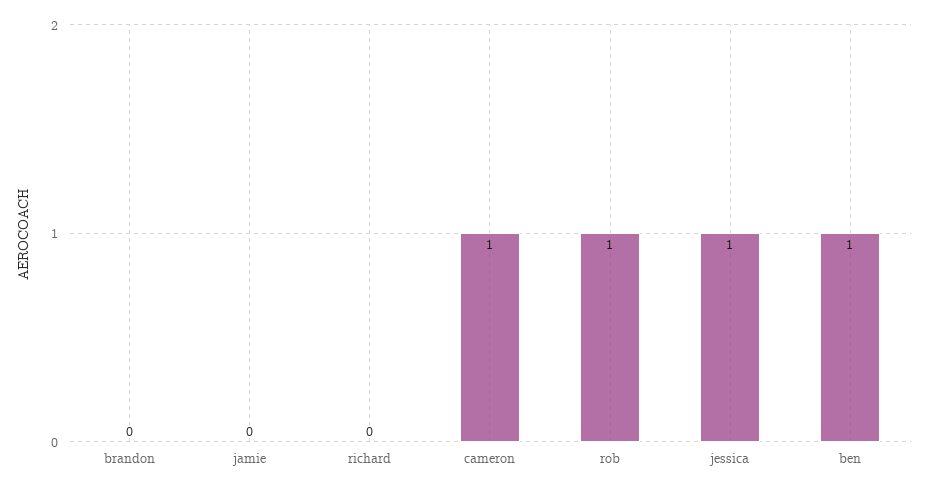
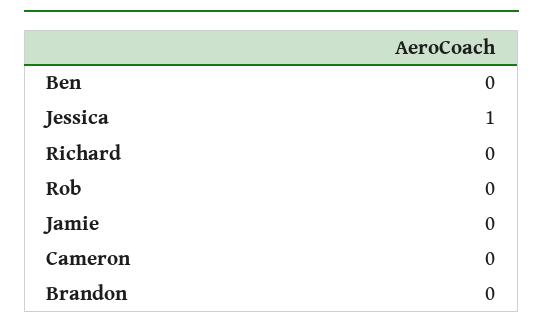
  {
    "brandon": 0,
    "jamie": 0,
    "richard": 0,
-   "cameron": 1,
+   "cameron": 0,
-   "rob": 1,
+   "rob": 0,
    "jessica": 1,
-   "ben": 1
+   "ben": 0
  }

